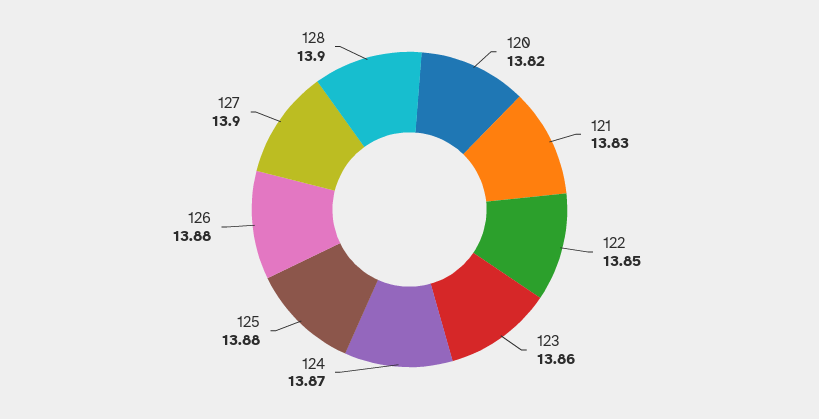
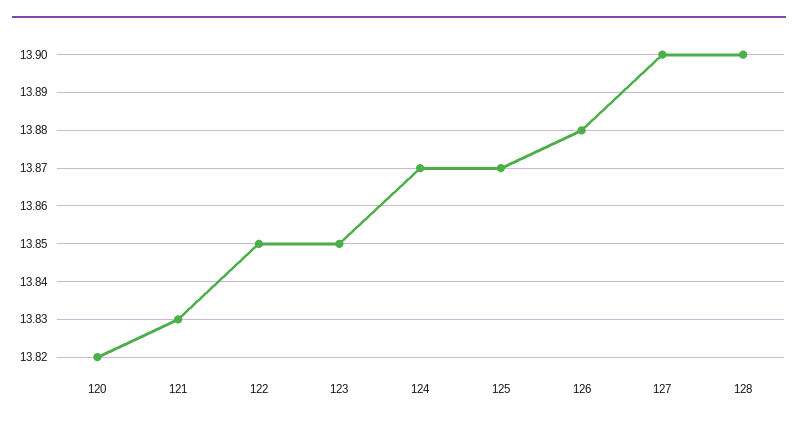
  {
    "120": 13.82,
    "121": 13.83,
    "122": 13.85,
-   "123": 13.86,
+   "123": 13.85,
    "124": 13.87,
-   "125": 13.88,
+   "125": 13.87,
    "126": 13.88,
    "127": 13.9,
    "128": 13.9
  }

